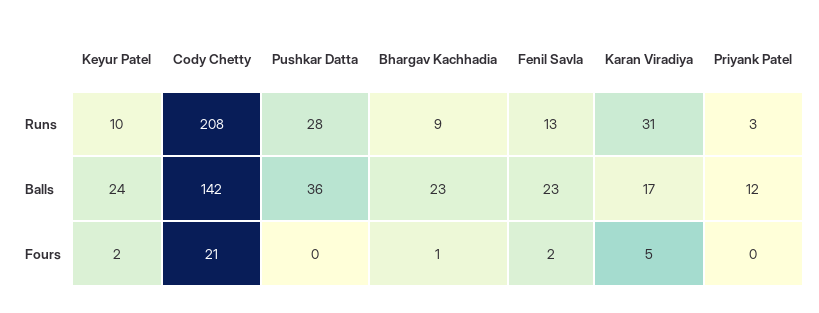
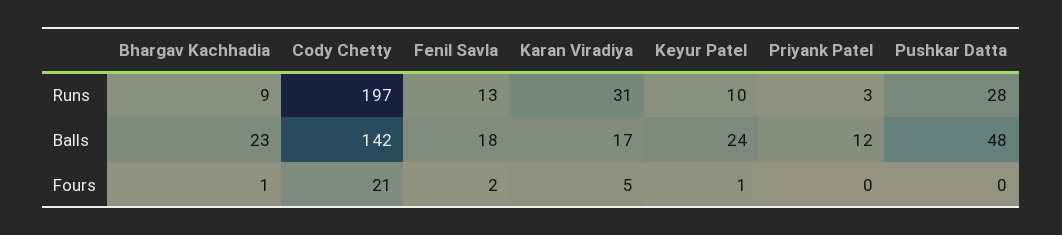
  {
    "Keyur Patel": {
      "Runs": 10,
      "Balls": 24,
-     "Fours": 2
+     "Fours": 1
    },
    "Cody Chetty": {
-     "Runs": 208,
+     "Runs": 197,
      "Balls": 142,
      "Fours": 21
    },
    "Pushkar Datta": {
      "Runs": 28,
-     "Balls": 36,
+     "Balls": 48,
      "Fours": 0
    },
    "Bhargav Kachhadia": {
      "Runs": 9,
      "Balls": 23,
      "Fours": 1
    },
    "Fenil Savla": {
      "Runs": 13,
-     "Balls": 23,
+     "Balls": 18,
      "Fours": 2
    },
    "Karan Viradiya": {
      "Runs": 31,
      "Balls": 17,
      "Fours": 5
    },
    "Priyank Patel": {
      "Runs": 3,
      "Balls": 12,
      "Fours": 0
    }
  }

